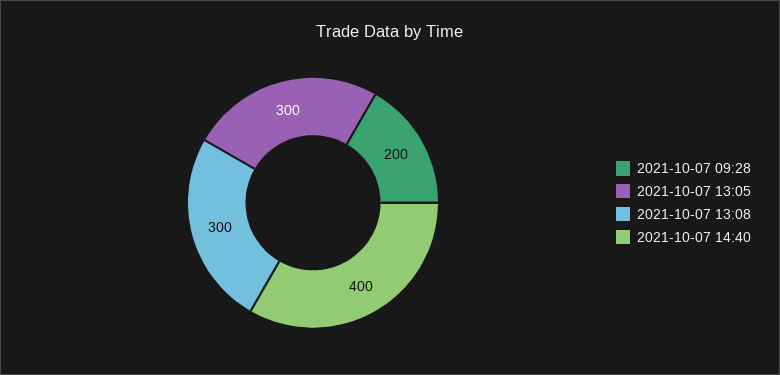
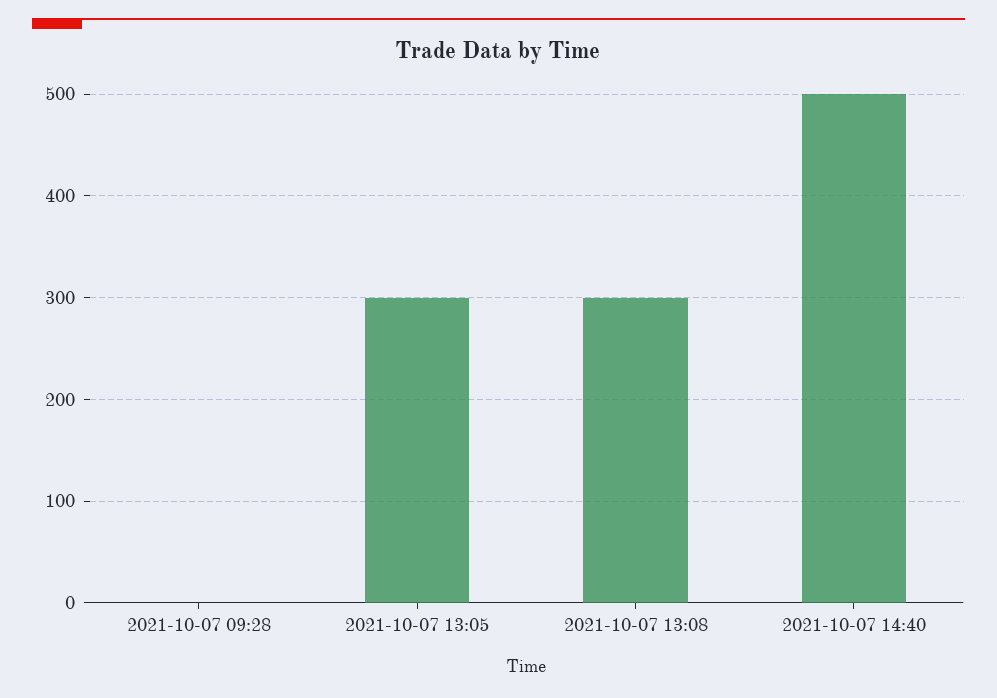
  {
-   "2021-10-07 09:28": 200,
+   "2021-10-07 09:28": 0,
    "2021-10-07 13:05": 300,
    "2021-10-07 13:08": 300,
-   "2021-10-07 14:40": 400
+   "2021-10-07 14:40": 500
  }

